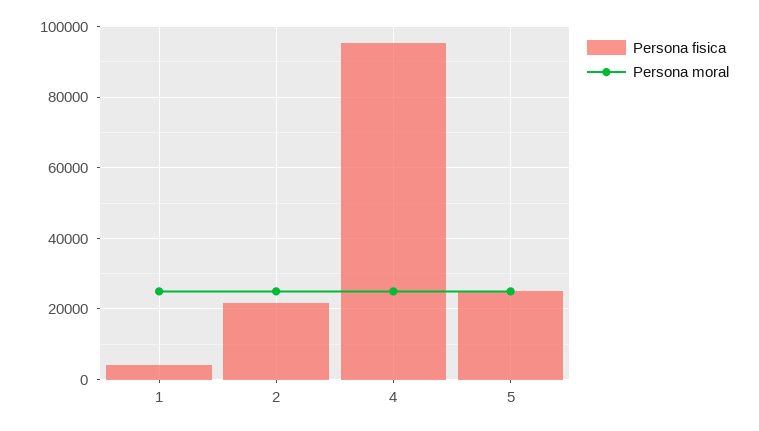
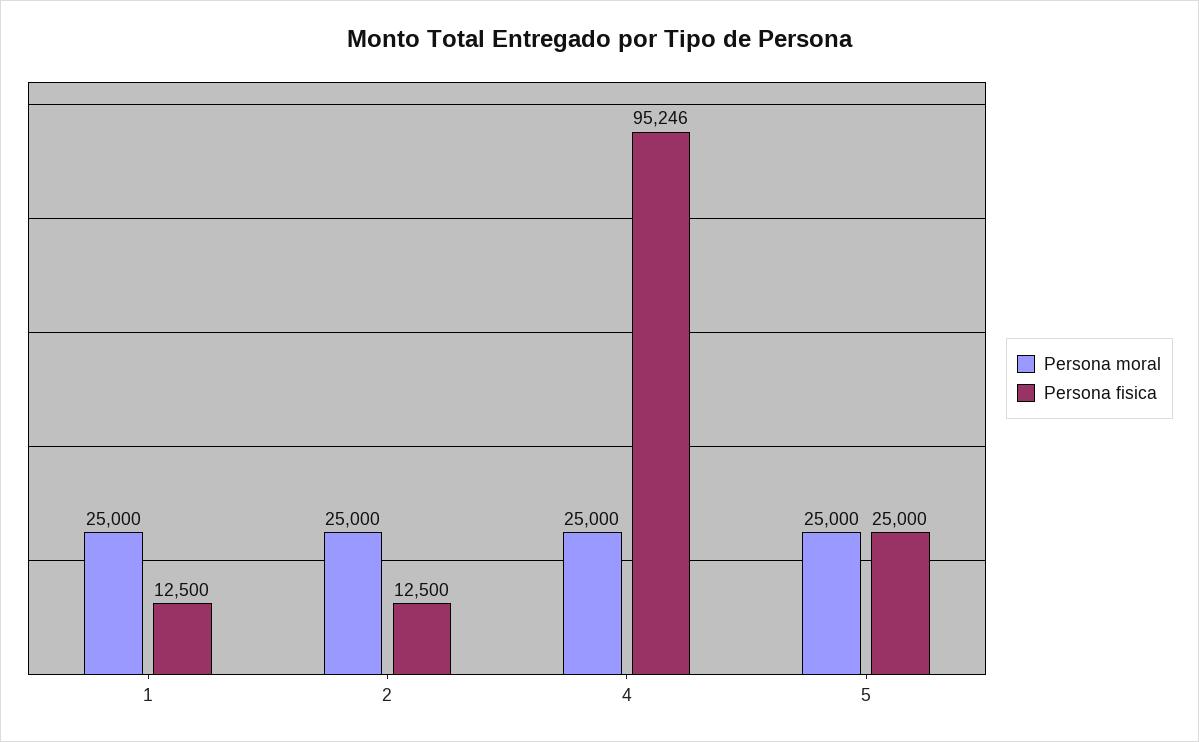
  {
    "Persona fisica": {
-     "1": 4000,
+     "1": 12500,
-     "2": 22000,
+     "2": 12500,
      "4": 95246,
      "5": 25000
    },
    "Persona moral": {
      "1": 25000,
      "2": 25000,
      "4": 25000,
      "5": 25000
    }
  }

